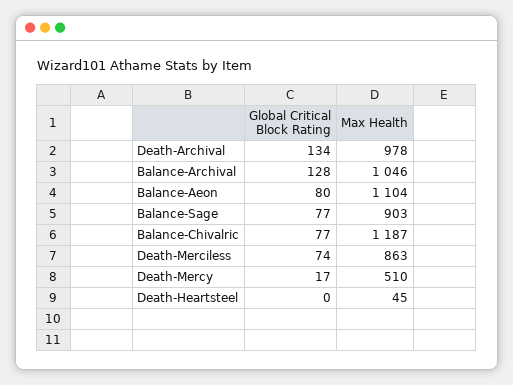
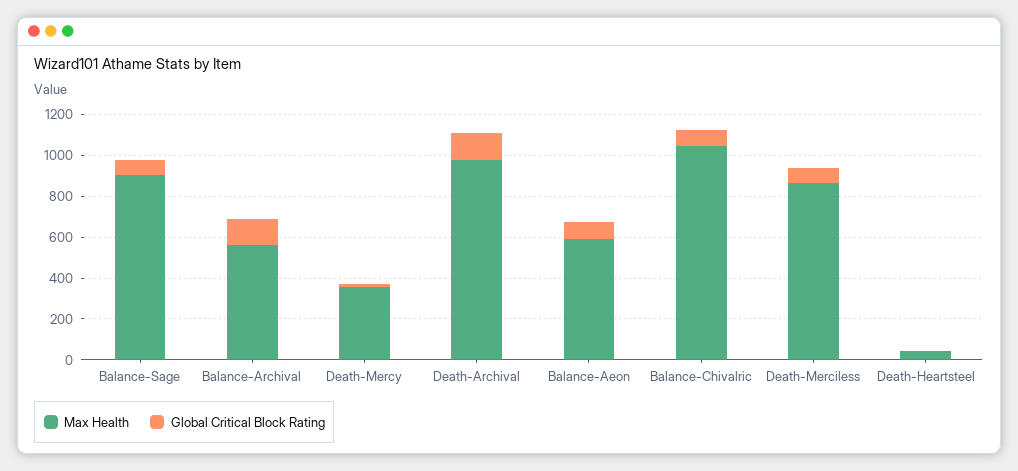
  {
    "Global Critical Block Rating": {
      "Death-Archival": 134,
      "Balance-Archival": 128,
      "Balance-Aeon": 80,
      "Balance-Sage": 77,
      "Balance-Chivalric": 77,
      "Death-Merciless": 74,
      "Death-Mercy": 17,
      "Death-Heartsteel": 0
    },
    "Max Health": {
      "Death-Archival": 978,
-     "Balance-Archival": 1046,
+     "Balance-Archival": 550,
-     "Balance-Aeon": 1104,
+     "Balance-Aeon": 600,
      "Balance-Sage": 903,
-     "Balance-Chivalric": 1187,
+     "Balance-Chivalric": 1050,
      "Death-Merciless": 863,
-     "Death-Mercy": 510,
+     "Death-Mercy": 350,
      "Death-Heartsteel": 45
    }
  }

